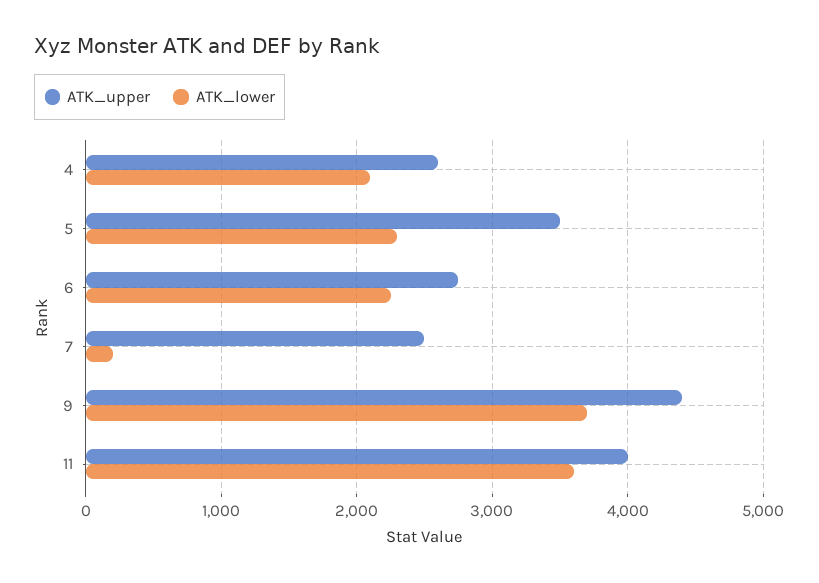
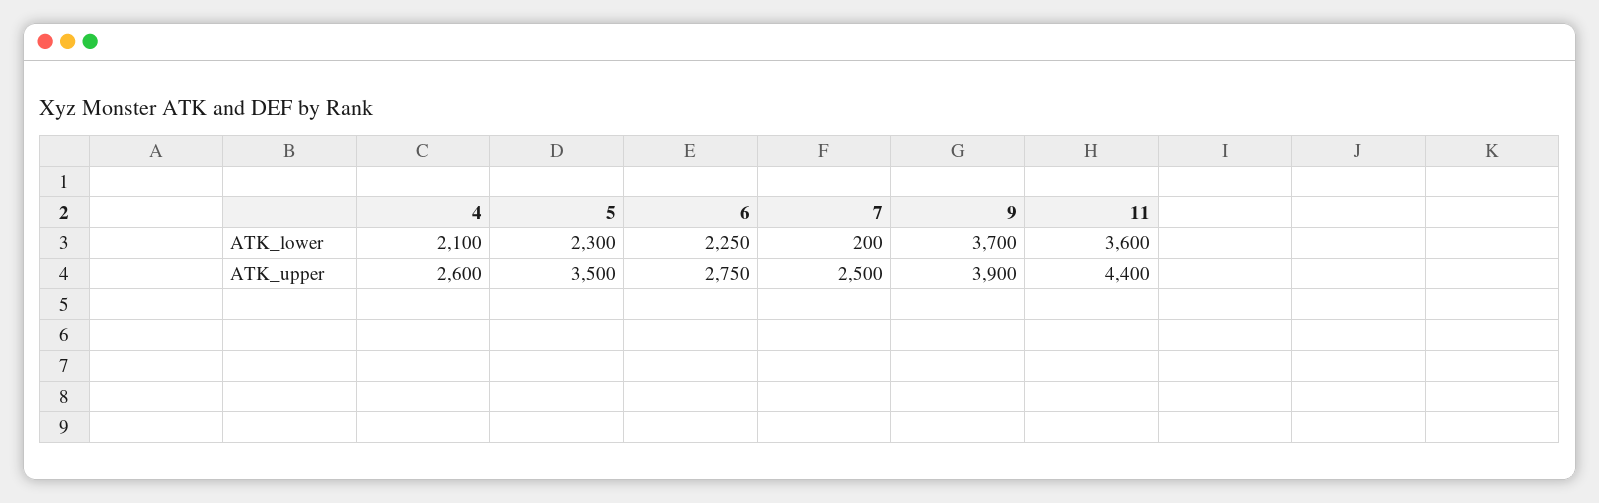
  {
    "ATK_upper": {
      "4": 2600,
      "5": 3500,
      "6": 2750,
      "7": 2500,
-     "9": 4400,
+     "9": 3900,
-     "11": 4000
+     "11": 4400
    },
    "ATK_lower": {
      "4": 2100,
      "5": 2300,
      "6": 2250,
      "7": 200,
      "9": 3700,
      "11": 3600
    }
  }

